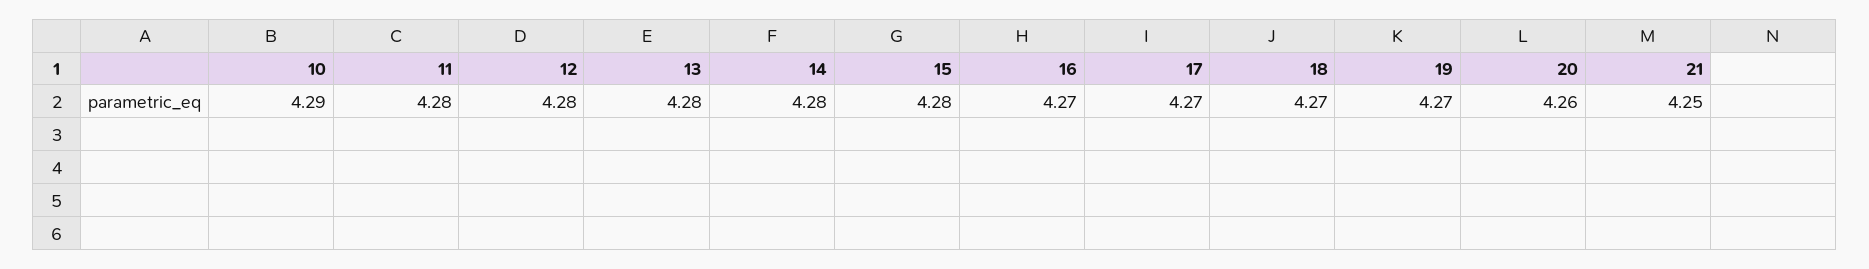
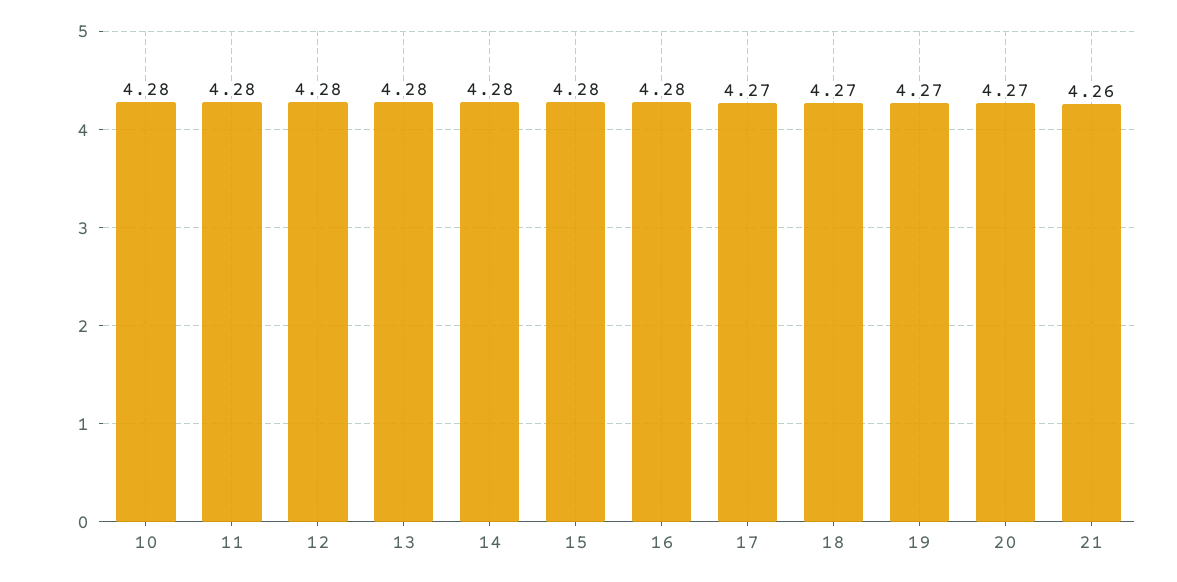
  {
-   "10": 4.29,
+   "10": 4.28,
    "11": 4.28,
    "12": 4.28,
    "13": 4.28,
    "14": 4.28,
    "15": 4.28,
-   "16": 4.27,
+   "16": 4.28,
    "17": 4.27,
    "18": 4.27,
    "19": 4.27,
-   "20": 4.26,
+   "20": 4.27,
-   "21": 4.25
+   "21": 4.26
  }

